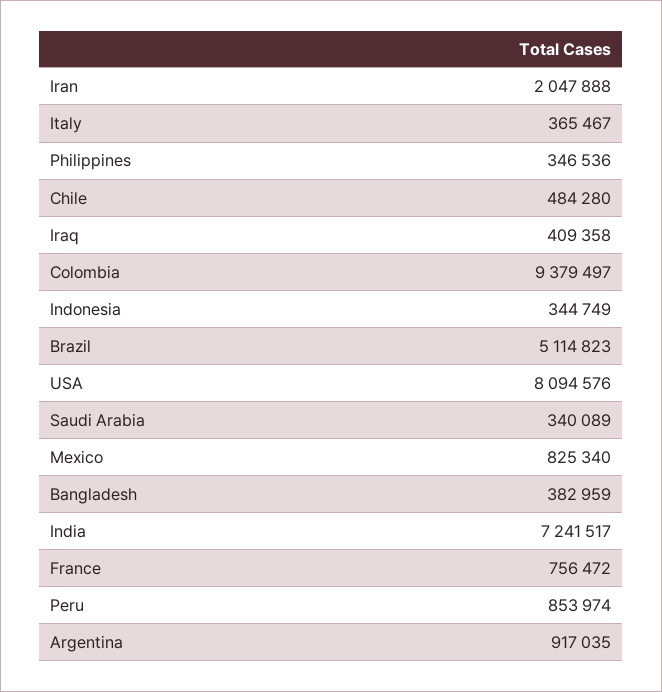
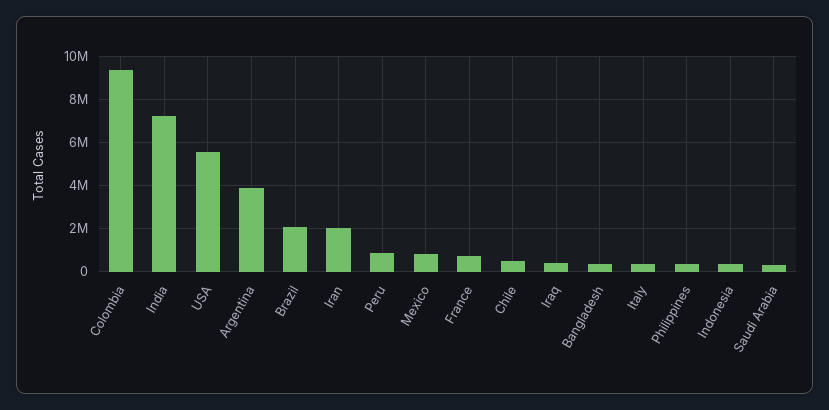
  {
    "Iran": 2047888,
    "Italy": 365467,
    "Philippines": 346536,
    "Chile": 484280,
    "Iraq": 409358,
    "Colombia": 9379497,
    "Indonesia": 344749,
-   "Brazil": 5114823,
+   "Brazil": 2000000,
-   "USA": 8094576,
+   "USA": 5500000,
    "Saudi Arabia": 340089,
    "Mexico": 825340,
    "Bangladesh": 382959,
    "India": 7241517,
    "France": 756472,
    "Peru": 853974,
-   "Argentina": 917035
+   "Argentina": 4000000
  }

